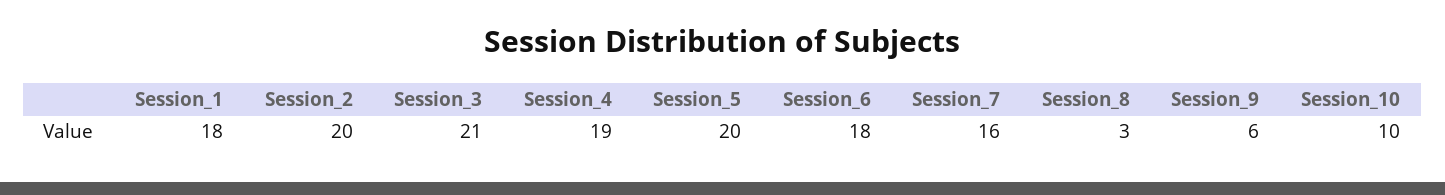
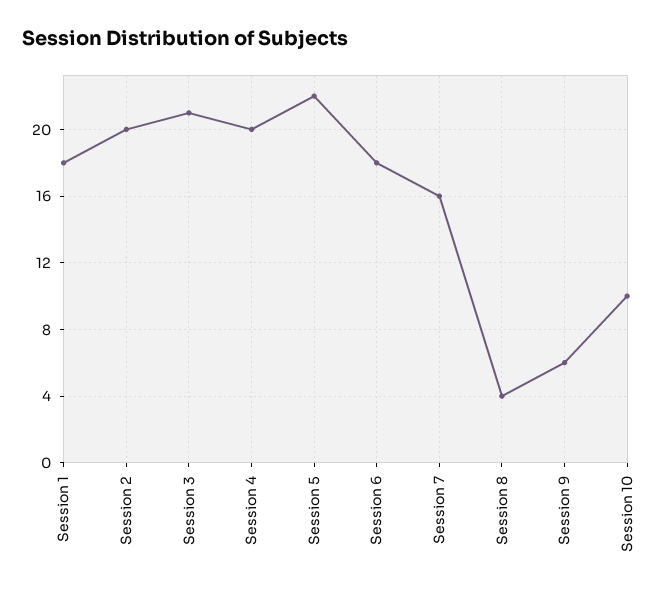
  {
    "Session_1": 18,
    "Session_2": 20,
    "Session_3": 21,
-   "Session_4": 19,
+   "Session_4": 20,
-   "Session_5": 20,
+   "Session_5": 22,
    "Session_6": 18,
    "Session_7": 16,
-   "Session_8": 3,
+   "Session_8": 4,
    "Session_9": 6,
    "Session_10": 10
  }

